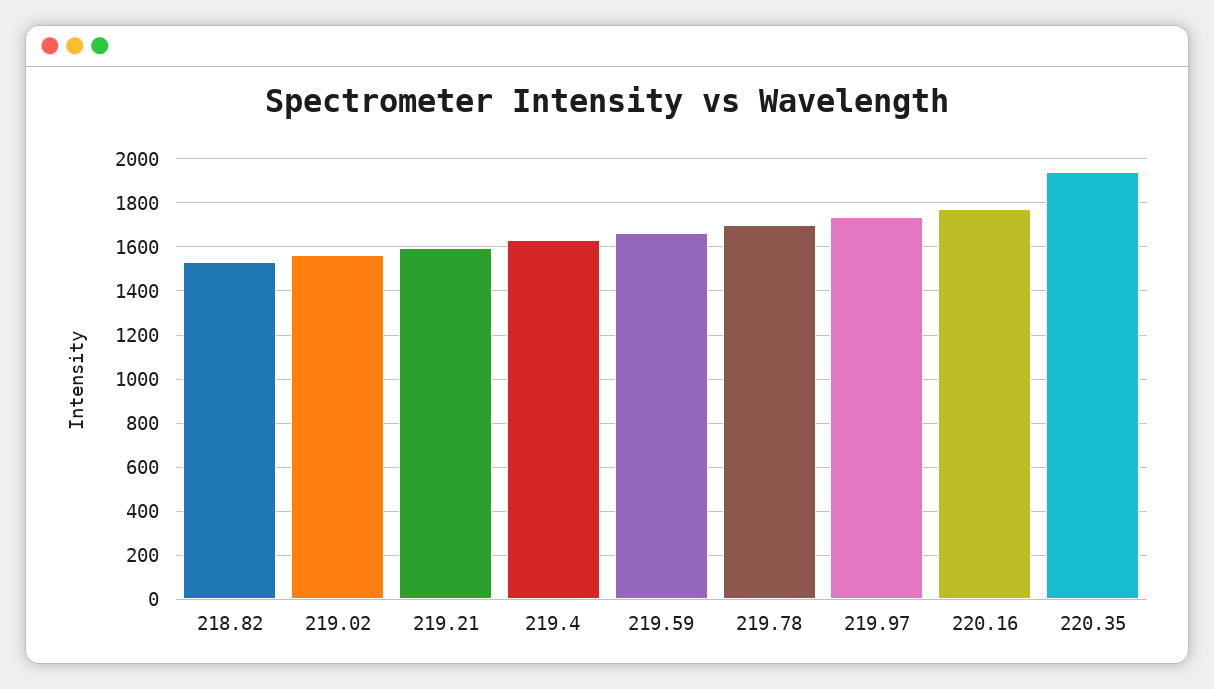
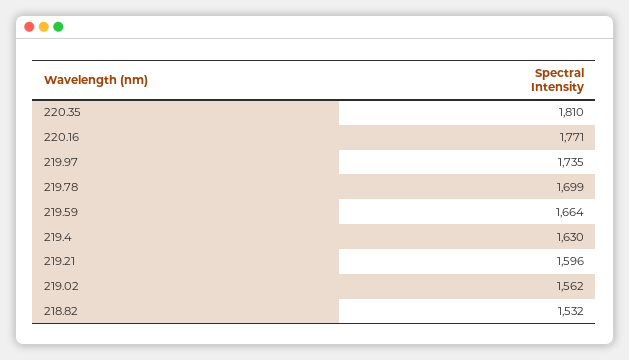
  {
    "218.82": 1532,
    "219.02": 1562,
    "219.21": 1596,
    "219.4": 1630,
    "219.59": 1664,
    "219.78": 1699,
    "219.97": 1735,
    "220.16": 1771,
-   "220.35": 1950
+   "220.35": 1810
  }

